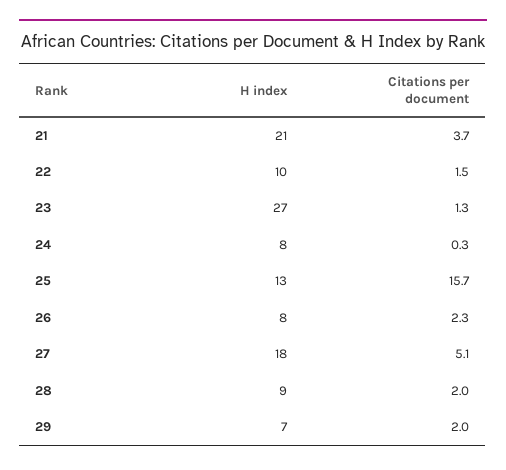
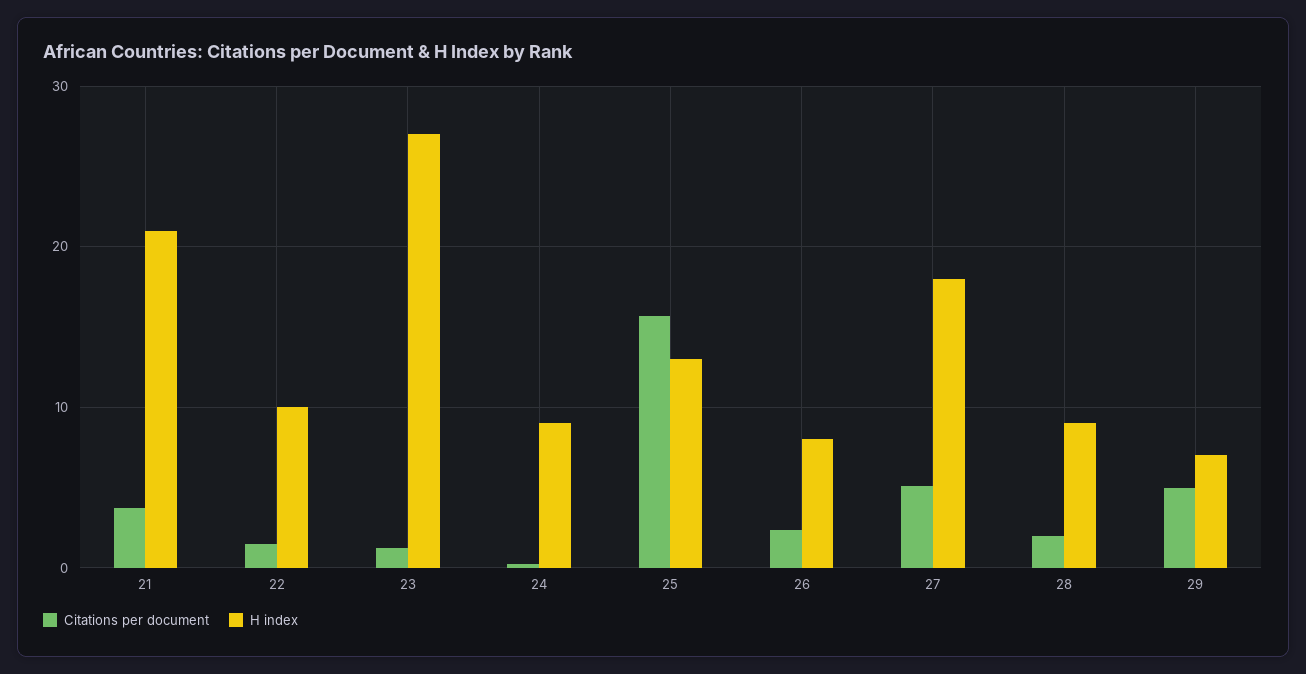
  {
    "H index": {
      "21": 21,
      "22": 10,
      "23": 27,
-     "24": 8,
+     "24": 9,
      "25": 13,
      "26": 8,
      "27": 18,
      "28": 9,
      "29": 7
    },
    "Citations per document": {
      "21": 3.7,
      "22": 1.5,
      "23": 1.3,
      "24": 0.3,
      "25": 15.7,
      "26": 2.3,
      "27": 5.1,
      "28": 2,
-     "29": 2
+     "29": 5
    }
  }

